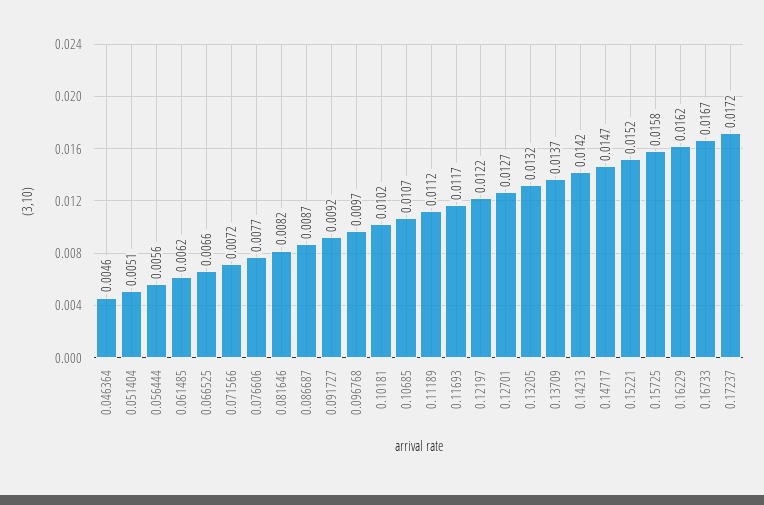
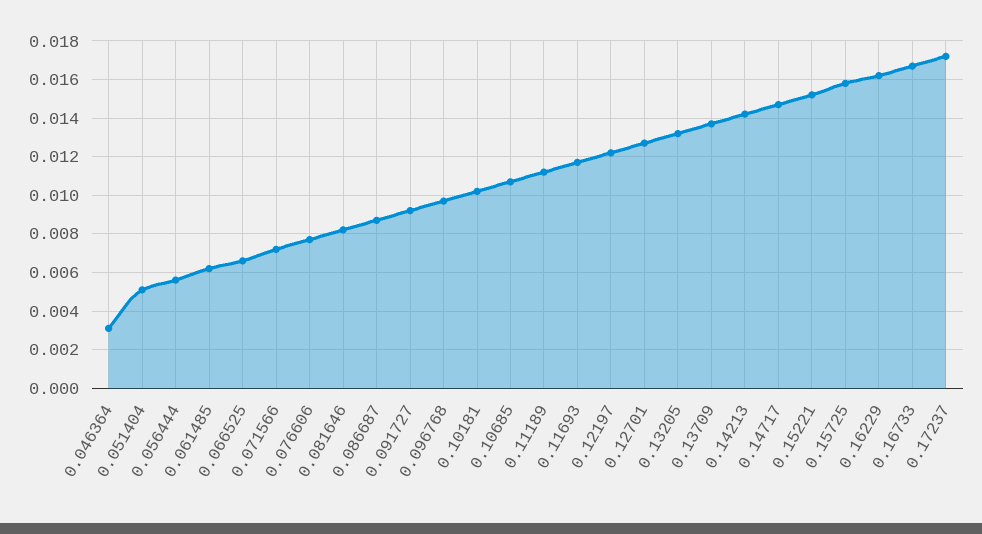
  {
-   "0.046364": 0.0046,
+   "0.046364": 0.003,
    "0.051404": 0.0051,
    "0.056444": 0.0056,
    "0.061485": 0.0062,
    "0.066525": 0.0066,
    "0.071566": 0.0072,
    "0.076606": 0.0077,
    "0.081646": 0.0082,
    "0.086687": 0.0087,
    "0.091727": 0.0092,
    "0.096768": 0.0097,
    "0.10181": 0.0102,
    "0.10685": 0.0107,
    "0.11189": 0.0112,
    "0.11693": 0.0117,
    "0.12197": 0.0122,
    "0.12701": 0.0127,
    "0.13205": 0.0132,
    "0.13709": 0.0137,
    "0.14213": 0.0142,
    "0.14717": 0.0147,
    "0.15221": 0.0152,
    "0.15725": 0.0158,
    "0.16229": 0.0162,
    "0.16733": 0.0167,
    "0.17237": 0.0172
  }

